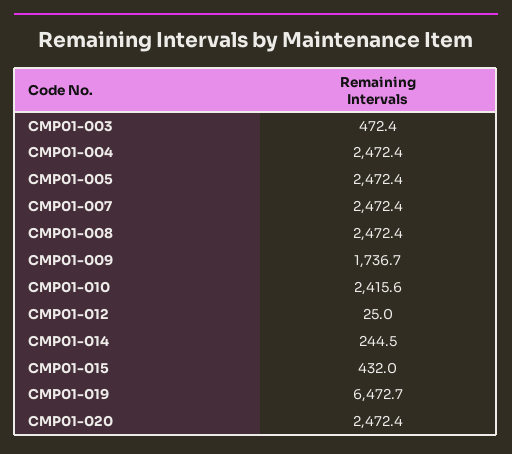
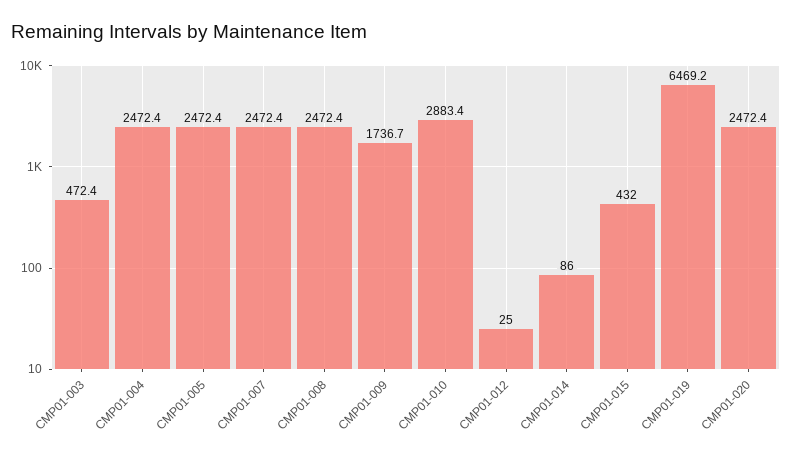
  {
    "CMP01-003": 472.4,
    "CMP01-004": 2472.4,
    "CMP01-005": 2472.4,
    "CMP01-007": 2472.4,
    "CMP01-008": 2472.4,
    "CMP01-009": 1736.7,
-   "CMP01-010": 2415.6,
+   "CMP01-010": 2883.4,
    "CMP01-012": 25,
-   "CMP01-014": 244.5,
+   "CMP01-014": 86,
    "CMP01-015": 432,
-   "CMP01-019": 6472.7,
+   "CMP01-019": 6469.2,
    "CMP01-020": 2472.4
  }

